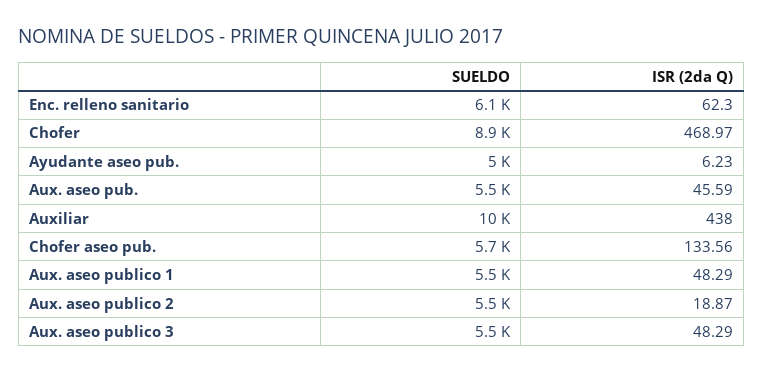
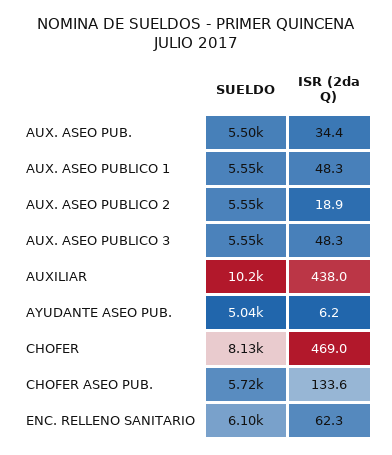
  {
    "SUELDO": {
      "Enc. relleno sanitario": 6100,
-     "Chofer": 8900,
+     "Chofer": 8130,
      "Ayudante aseo pub.": 5040,
      "Aux. aseo pub.": 5500,
      "Auxiliar": 10200,
      "Chofer aseo pub.": 5720,
      "Aux. aseo publico 1": 5550,
      "Aux. aseo publico 2": 5550,
      "Aux. aseo publico 3": 5550
    },
    "ISR (2da Q)": {
      "Enc. relleno sanitario": 62.3,
      "Chofer": 468.97,
      "Ayudante aseo pub.": 6.23,
-     "Aux. aseo pub.": 45.59,
+     "Aux. aseo pub.": 34.4,
      "Auxiliar": 438,
      "Chofer aseo pub.": 133.56,
      "Aux. aseo publico 1": 48.29,
      "Aux. aseo publico 2": 18.87,
      "Aux. aseo publico 3": 48.29
    }
  }

